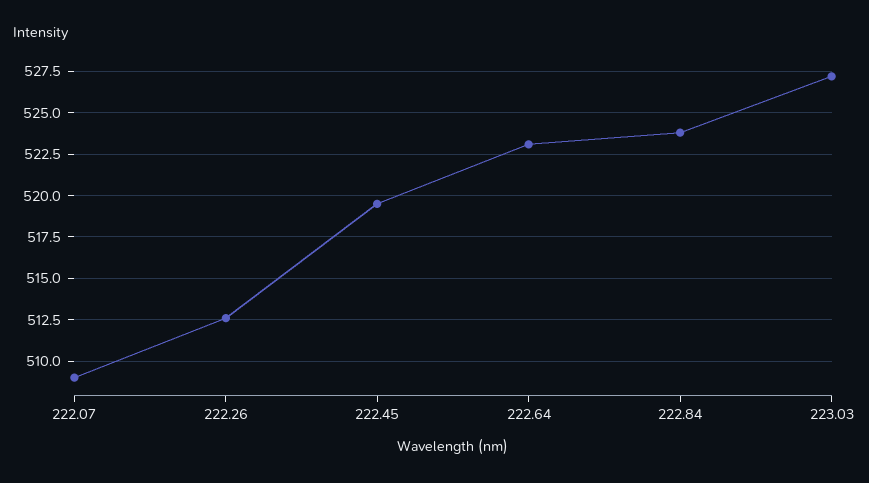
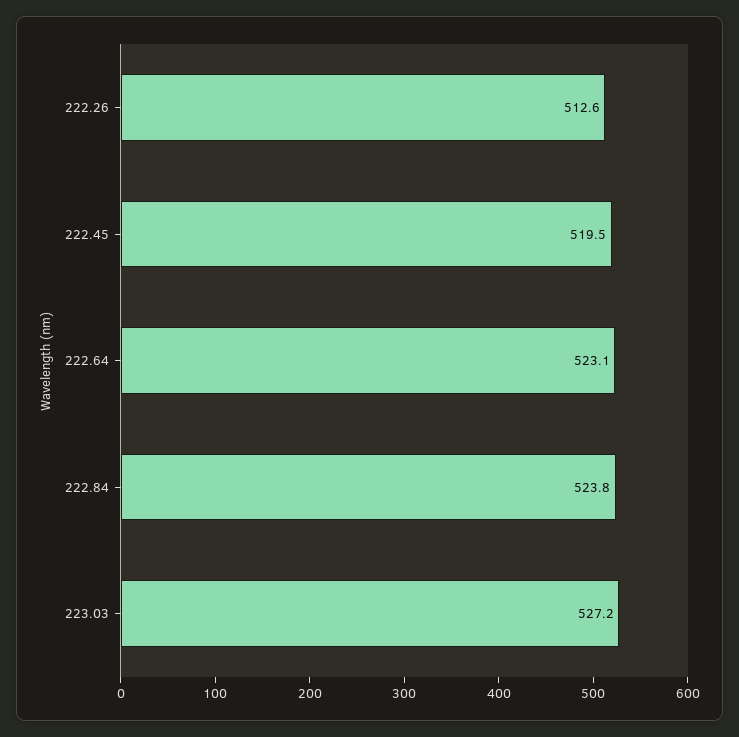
  {
-   "222.07": 509,
    "222.26": 512.6,
    "222.45": 519.5,
    "222.64": 523.1,
    "222.84": 523.8,
    "223.03": 527.2
  }

